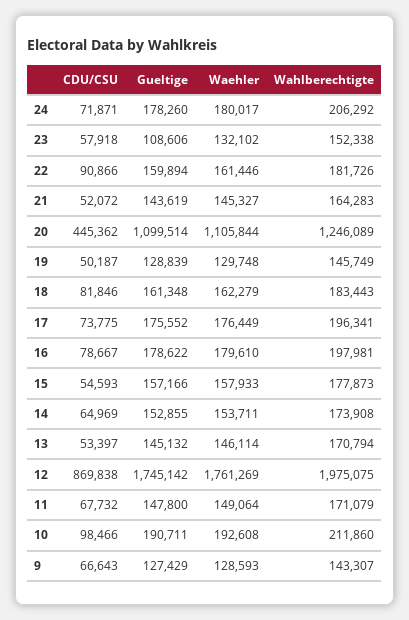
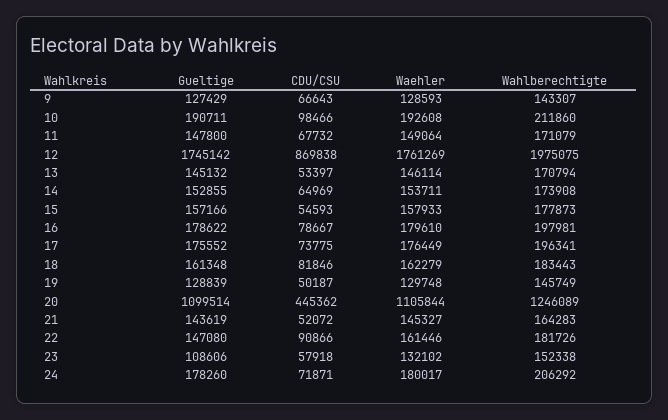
  {
    "CDU/CSU": {
      "24": 71871,
      "23": 57918,
      "22": 90866,
      "21": 52072,
      "20": 445362,
      "19": 50187,
      "18": 81846,
      "17": 73775,
      "16": 78667,
      "15": 54593,
      "14": 64969,
      "13": 53397,
      "12": 869838,
      "11": 67732,
      "10": 98466,
      "9": 66643
    },
    "Gueltige": {
      "24": 178260,
      "23": 108606,
-     "22": 159894,
+     "22": 147080,
      "21": 143619,
      "20": 1099514,
      "19": 128839,
      "18": 161348,
      "17": 175552,
      "16": 178622,
      "15": 157166,
      "14": 152855,
      "13": 145132,
      "12": 1745142,
      "11": 147800,
      "10": 190711,
      "9": 127429
    },
    "Waehler": {
      "24": 180017,
      "23": 132102,
      "22": 161446,
      "21": 145327,
      "20": 1105844,
      "19": 129748,
      "18": 162279,
      "17": 176449,
      "16": 179610,
      "15": 157933,
      "14": 153711,
      "13": 146114,
      "12": 1761269,
      "11": 149064,
      "10": 192608,
      "9": 128593
    },
    "Wahlberechtigte": {
      "24": 206292,
      "23": 152338,
      "22": 181726,
      "21": 164283,
      "20": 1246089,
      "19": 145749,
      "18": 183443,
      "17": 196341,
      "16": 197981,
      "15": 177873,
      "14": 173908,
      "13": 170794,
      "12": 1975075,
      "11": 171079,
      "10": 211860,
      "9": 143307
    }
  }

